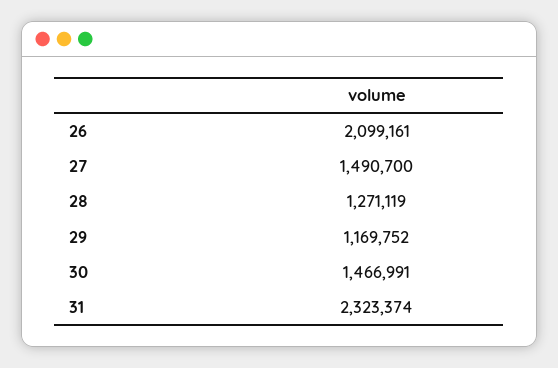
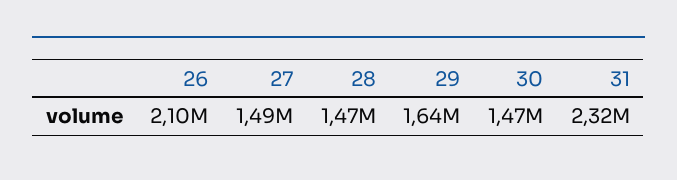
  {
    "26": 2099161,
    "27": 1490700,
-   "28": 1271119,
+   "28": 1470000,
-   "29": 1169752,
+   "29": 1640000,
    "30": 1466991,
    "31": 2323374
  }

